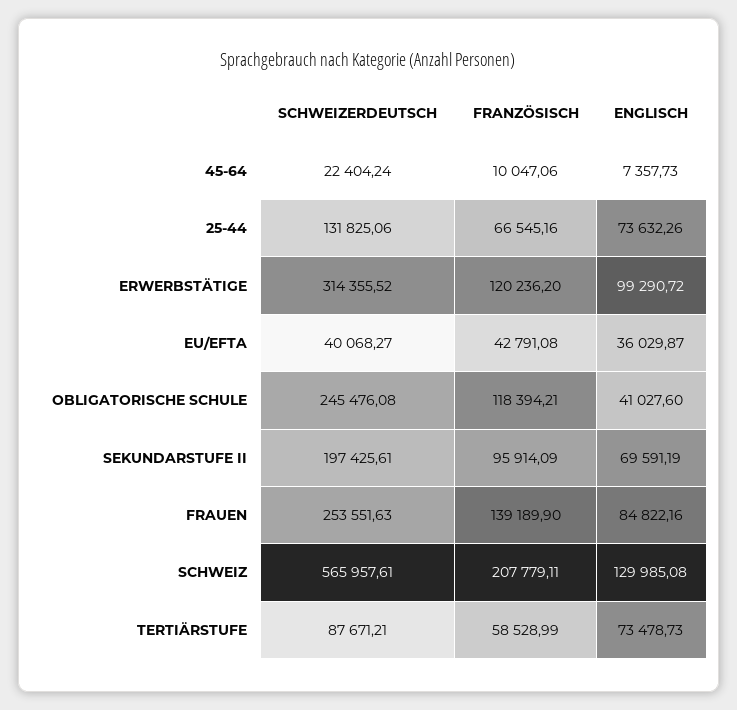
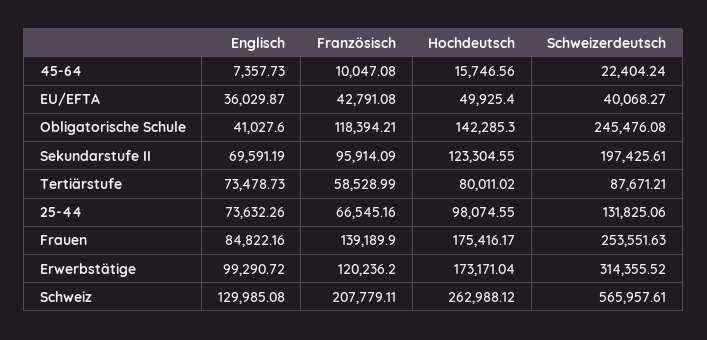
  {
    "SCHWEIZERDEUTSCH": {
      "45-64": 22404.24,
      "25-44": 131825.06,
      "ERWERBSTÄTIGE": 314355.52,
      "EU/EFTA": 40068.27,
      "OBLIGATORISCHE SCHULE": 245476.08,
      "SEKUNDARSTUFE II": 197425.61,
      "FRAUEN": 253551.63,
      "SCHWEIZ": 565957.61,
      "TERTIÄRSTUFE": 87671.21
    },
    "FRANZÖSISCH": {
-     "45-64": 10047.06,
+     "45-64": 10047.08,
      "25-44": 66545.16,
      "ERWERBSTÄTIGE": 120236.2,
      "EU/EFTA": 42791.08,
      "OBLIGATORISCHE SCHULE": 118394.21,
      "SEKUNDARSTUFE II": 95914.09,
      "FRAUEN": 139189.9,
      "SCHWEIZ": 207779.11,
      "TERTIÄRSTUFE": 58528.99
    },
    "ENGLISCH": {
      "45-64": 7357.73,
      "25-44": 73632.26,
      "ERWERBSTÄTIGE": 99290.72,
      "EU/EFTA": 36029.87,
      "OBLIGATORISCHE SCHULE": 41027.6,
      "SEKUNDARSTUFE II": 69591.19,
      "FRAUEN": 84822.16,
      "SCHWEIZ": 129985.08,
      "TERTIÄRSTUFE": 73478.73
-   }
+   },
+   "Hochdeutsch": {
+     "45-64": 15746.56,
+     "EU/EFTA": 49925.4,
+     "OBLIGATORISCHE SCHULE": 142285.3,
+     "SEKUNDARSTUFE II": 123304.55,
+     "TERTIÄRSTUFE": 80011.02,
+     "25-44": 98074.55,
+     "FRAUEN": 175416.17,
+     "ERWERBSTÄTIGE": 173171.04,
+     "SCHWEIZ": 262988.12
+   }
  }

